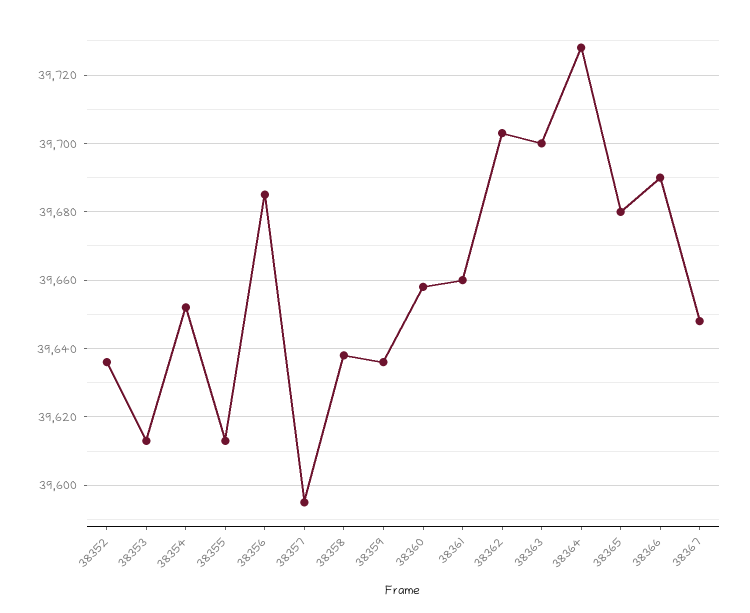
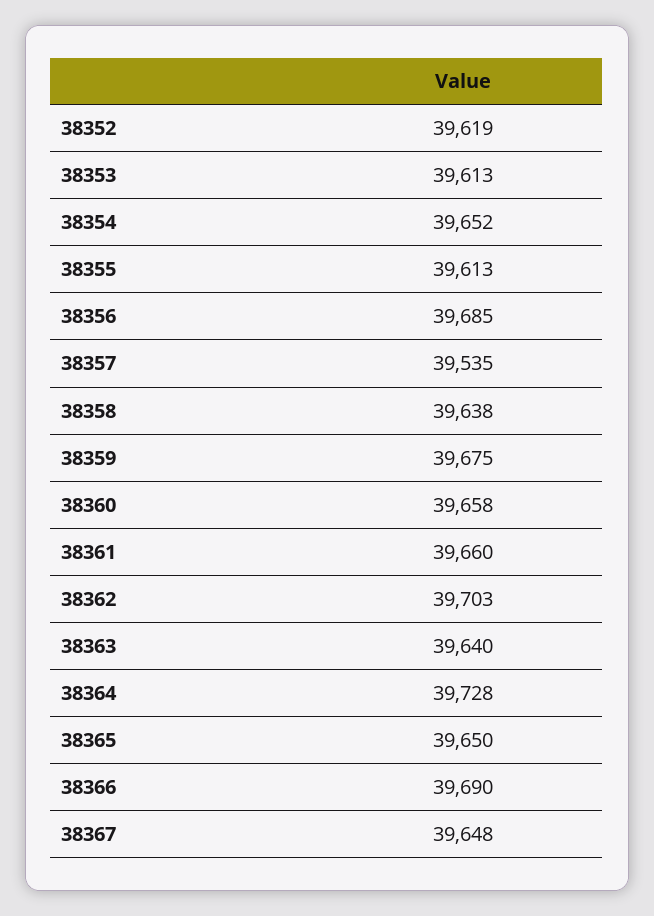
  {
-   "38352": 39635,
+   "38352": 39619,
    "38353": 39613,
    "38354": 39652,
    "38355": 39613,
    "38356": 39685,
-   "38357": 39595,
+   "38357": 39535,
    "38358": 39638,
-   "38359": 39635,
+   "38359": 39675,
    "38360": 39658,
    "38361": 39660,
    "38362": 39703,
-   "38363": 39700,
+   "38363": 39640,
    "38364": 39728,
-   "38365": 39680,
+   "38365": 39650,
    "38366": 39690,
    "38367": 39648
  }

